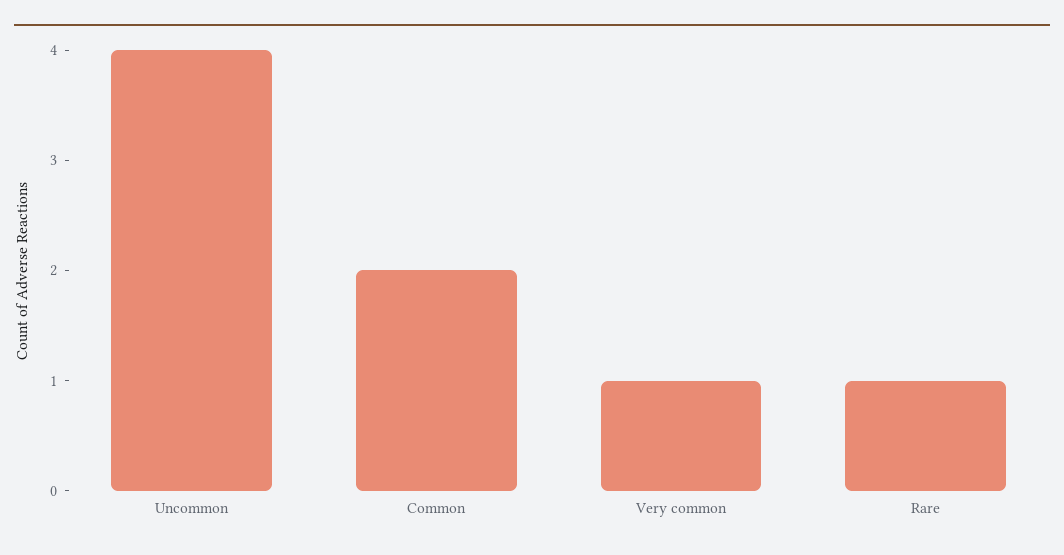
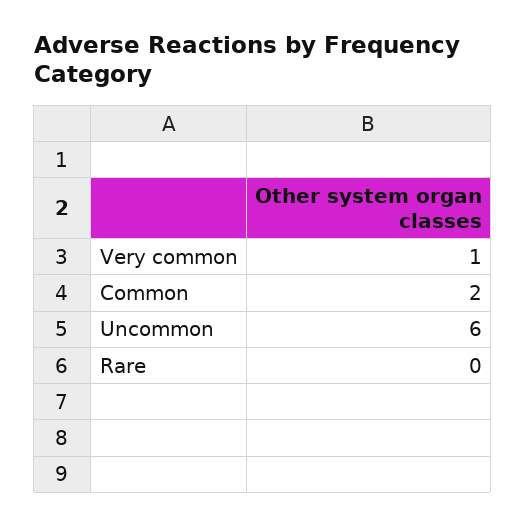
  {
-   "Uncommon": 4,
+   "Uncommon": 6,
    "Common": 2,
    "Very common": 1,
-   "Rare": 1
+   "Rare": 0
  }

